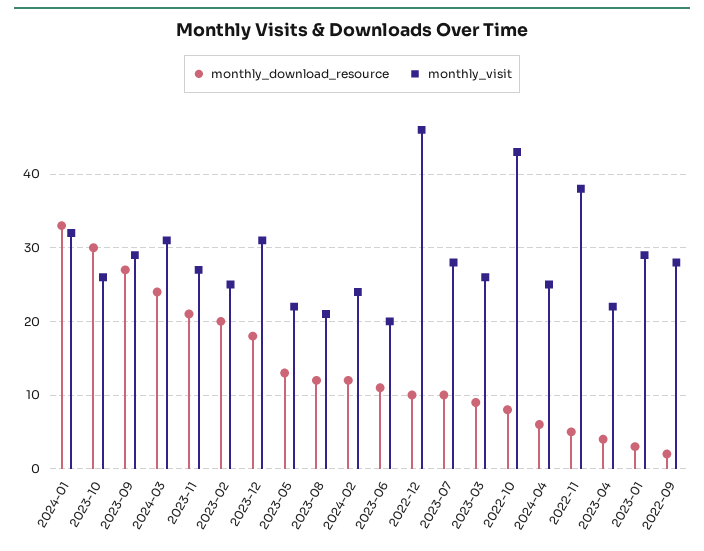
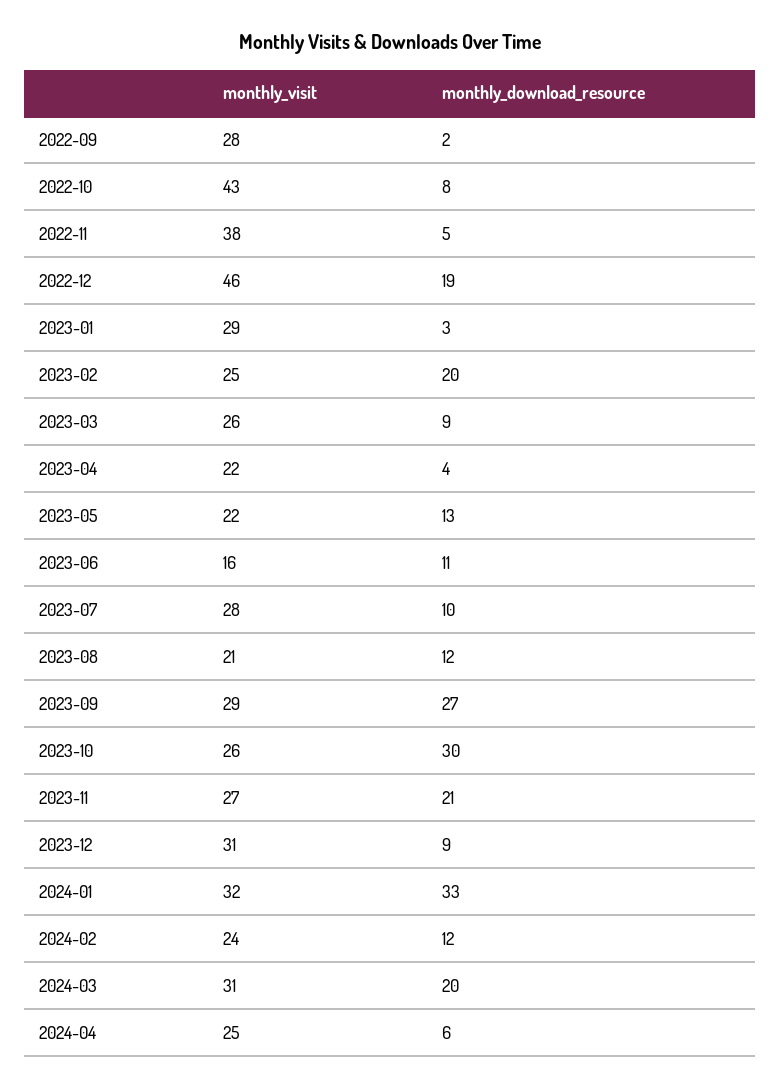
  {
    "monthly_download_resource": {
      "2024-01": 33,
      "2023-10": 30,
      "2023-09": 27,
-     "2024-03": 24,
+     "2024-03": 20,
      "2023-11": 21,
      "2023-02": 20,
-     "2023-12": 18,
+     "2023-12": 9,
      "2023-05": 13,
      "2023-08": 12,
      "2024-02": 12,
      "2023-06": 11,
-     "2022-12": 10,
+     "2022-12": 19,
      "2023-07": 10,
      "2023-03": 9,
      "2022-10": 8,
      "2024-04": 6,
      "2022-11": 5,
      "2023-04": 4,
      "2023-01": 3,
      "2022-09": 2
    },
    "monthly_visit": {
      "2024-01": 32,
      "2023-10": 26,
      "2023-09": 29,
      "2024-03": 31,
      "2023-11": 27,
      "2023-02": 25,
      "2023-12": 31,
      "2023-05": 22,
      "2023-08": 21,
      "2024-02": 24,
-     "2023-06": 20,
+     "2023-06": 16,
      "2022-12": 46,
      "2023-07": 28,
      "2023-03": 26,
      "2022-10": 43,
      "2024-04": 25,
      "2022-11": 38,
      "2023-04": 22,
      "2023-01": 29,
      "2022-09": 28
    }
  }

